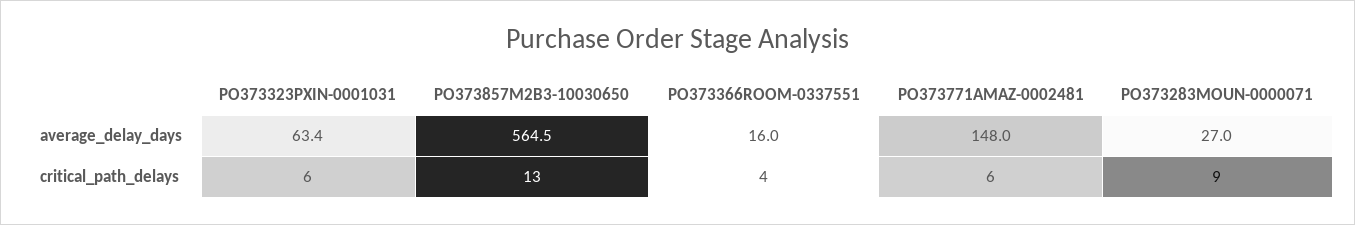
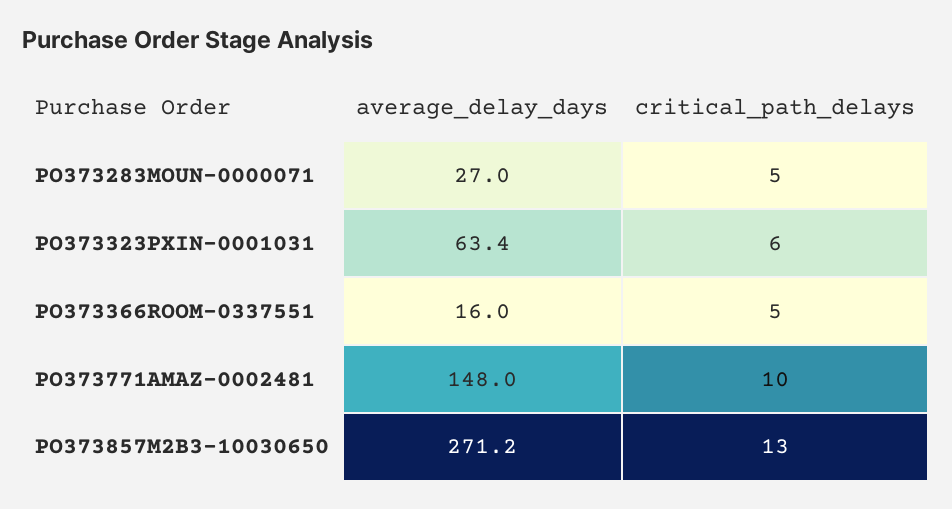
  {
    "PO373323PXIN-0001031": {
      "average_delay_days": 63.4,
      "critical_path_delays": 6
    },
    "PO373857M2B3-10030650": {
-     "average_delay_days": 564.5,
+     "average_delay_days": 271.2,
      "critical_path_delays": 13
    },
    "PO373366ROOM-0337551": {
      "average_delay_days": 16,
-     "critical_path_delays": 4
+     "critical_path_delays": 5
    },
    "PO373771AMAZ-0002481": {
      "average_delay_days": 148,
-     "critical_path_delays": 6
+     "critical_path_delays": 10
    },
    "PO373283MOUN-0000071": {
      "average_delay_days": 27,
-     "critical_path_delays": 9
+     "critical_path_delays": 5
    }
  }

